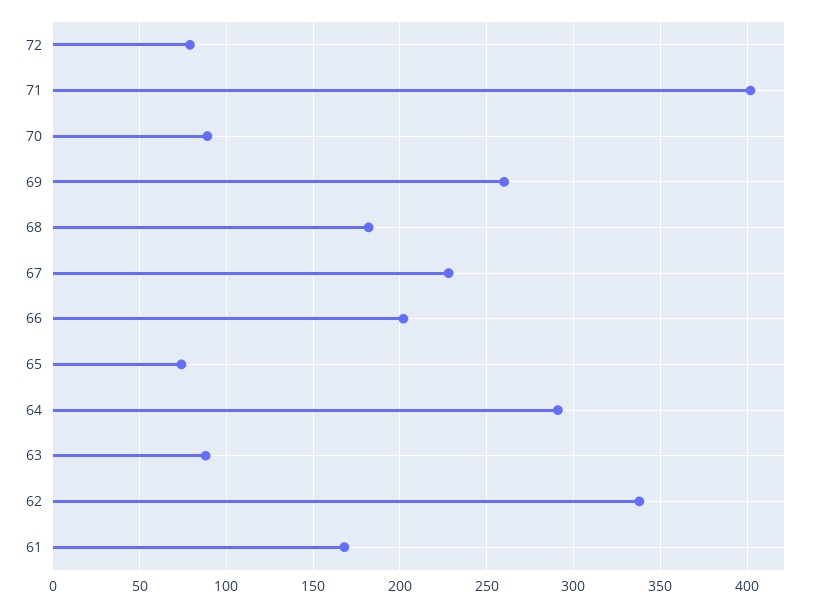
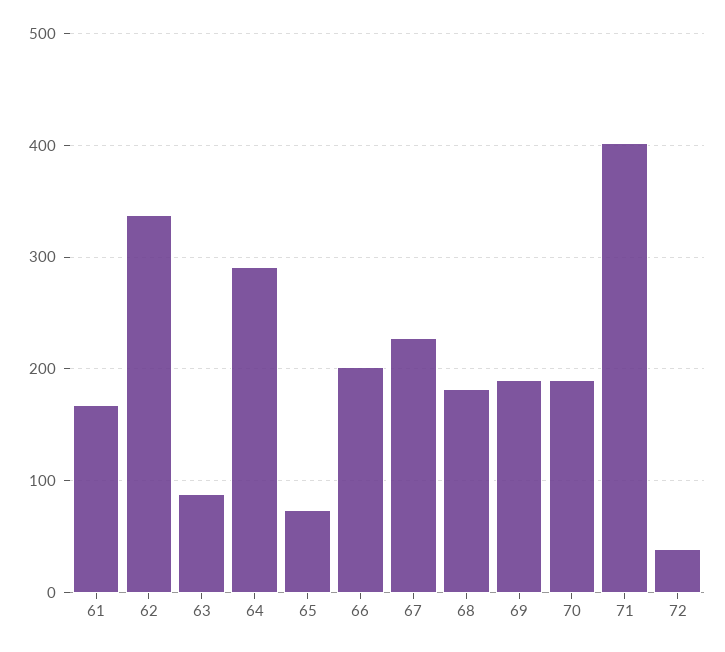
  {
-   "72": 80,
+   "72": 40,
    "71": 400,
-   "70": 90,
+   "70": 190,
-   "69": 260,
+   "69": 190,
    "68": 180,
    "67": 230,
    "66": 200,
    "65": 75,
    "64": 290,
    "63": 90,
    "62": 340,
    "61": 170
  }

